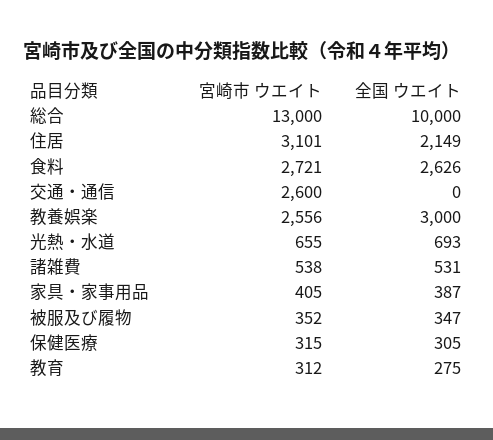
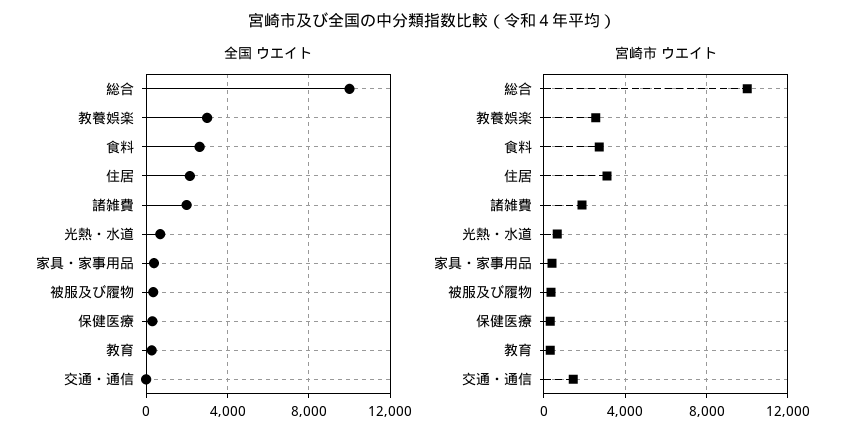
  {
    "宮崎市 ウエイト": {
-     "総合": 13000,
+     "総合": 10000,
      "住居": 3101,
      "食料": 2721,
-     "交通・通信": 2600,
+     "交通・通信": 1500,
      "教養娯楽": 2556,
      "光熱・水道": 655,
-     "諸雑費": 538,
+     "諸雑費": 2000,
      "家具・家事用品": 405,
      "被服及び履物": 352,
      "保健医療": 315,
      "教育": 312
    },
    "全国 ウエイト": {
      "総合": 10000,
      "住居": 2149,
      "食料": 2626,
      "交通・通信": 0,
      "教養娯楽": 3000,
      "光熱・水道": 693,
-     "諸雑費": 531,
+     "諸雑費": 2000,
      "家具・家事用品": 387,
      "被服及び履物": 347,
      "保健医療": 305,
      "教育": 275
    }
  }

